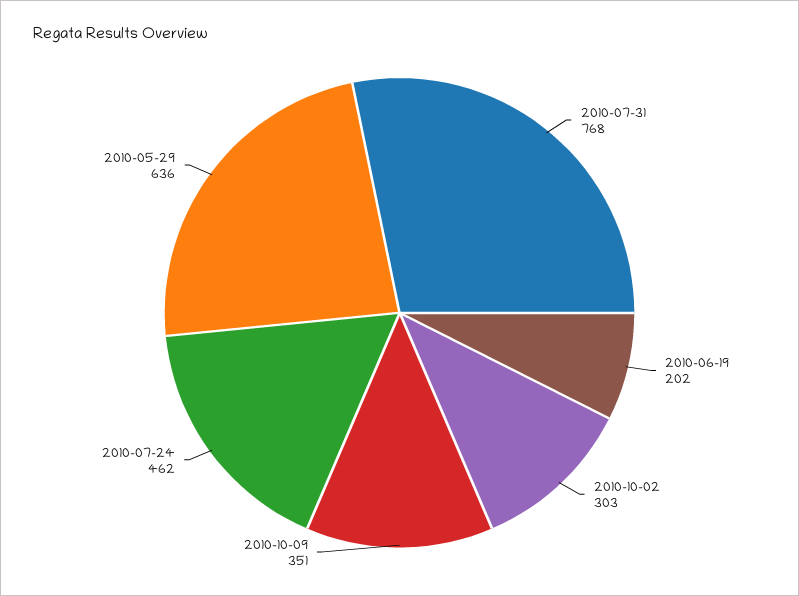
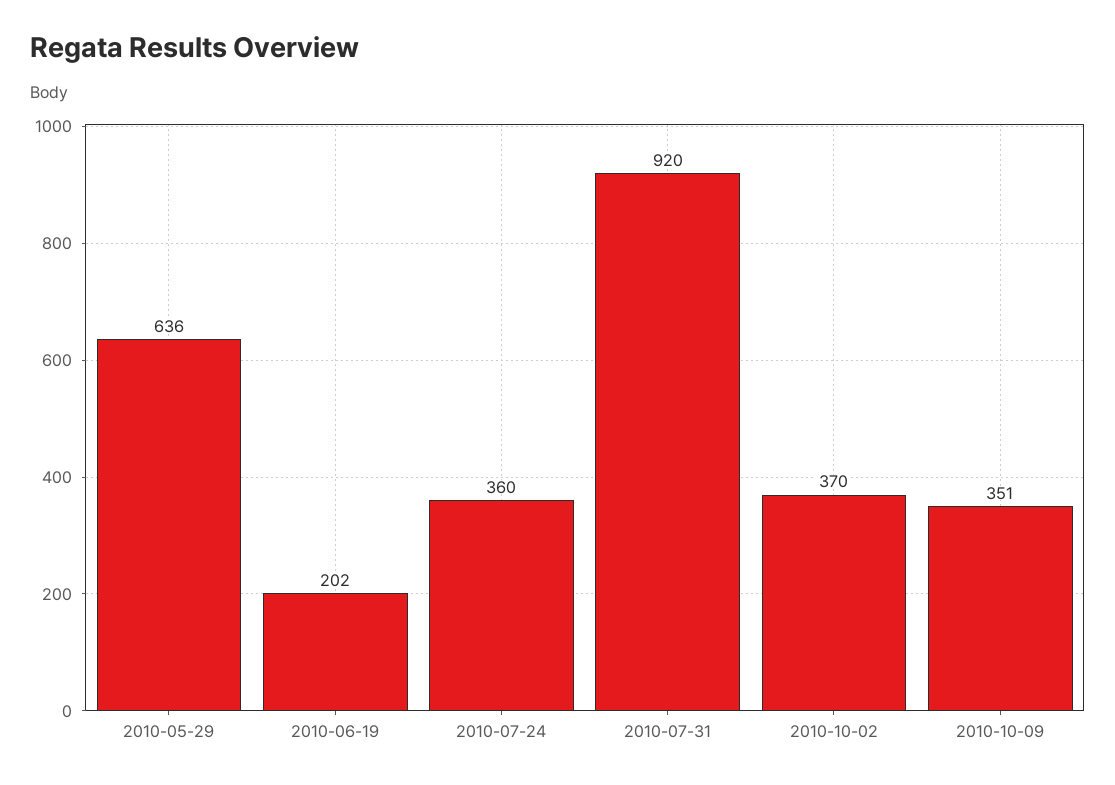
  {
-   "2010-07-31": 768,
+   "2010-07-31": 920,
    "2010-06-19": 202,
-   "2010-10-02": 303,
+   "2010-10-02": 370,
    "2010-10-09": 351,
-   "2010-07-24": 462,
+   "2010-07-24": 360,
    "2010-05-29": 636
  }

